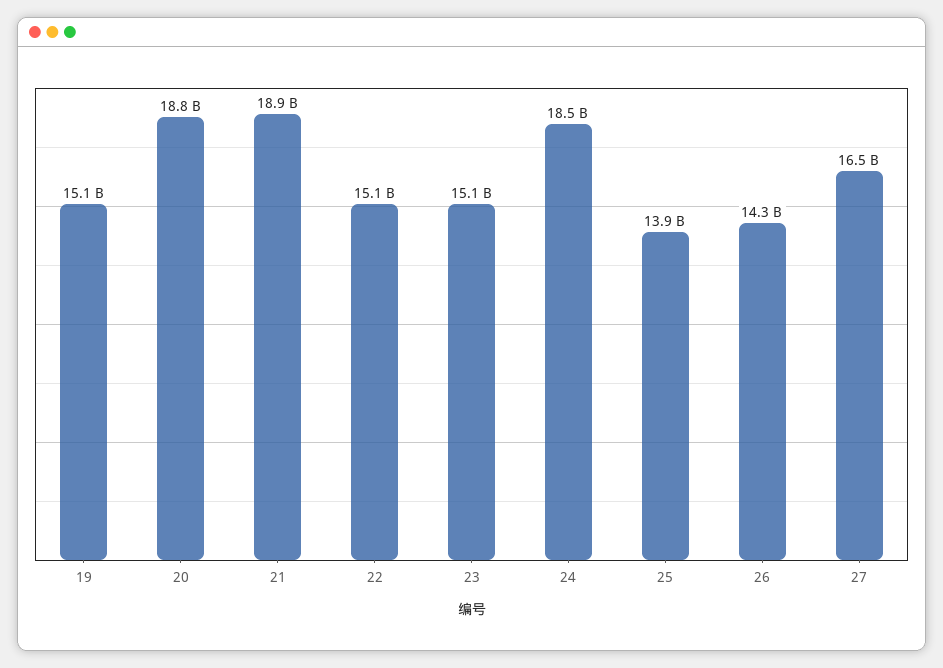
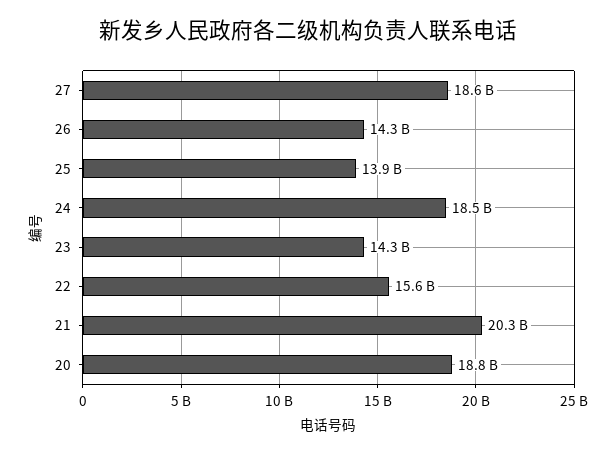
  {
-   "19": 15100000000,
    "20": 18800000000,
-   "21": 18900000000,
+   "21": 20300000000,
-   "22": 15100000000,
+   "22": 15600000000,
-   "23": 15100000000,
+   "23": 14300000000,
    "24": 18500000000,
    "25": 13900000000,
    "26": 14300000000,
-   "27": 16500000000
+   "27": 18600000000
  }

